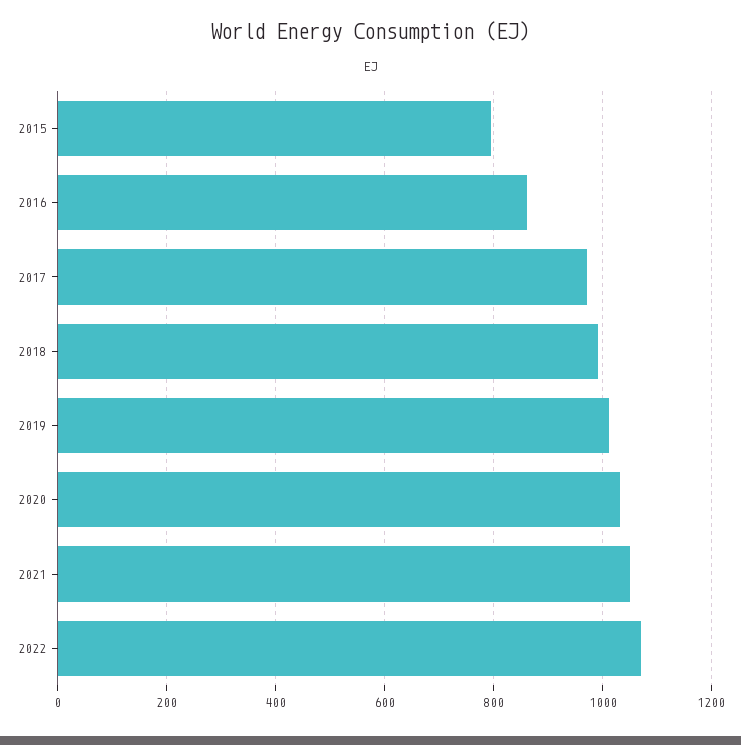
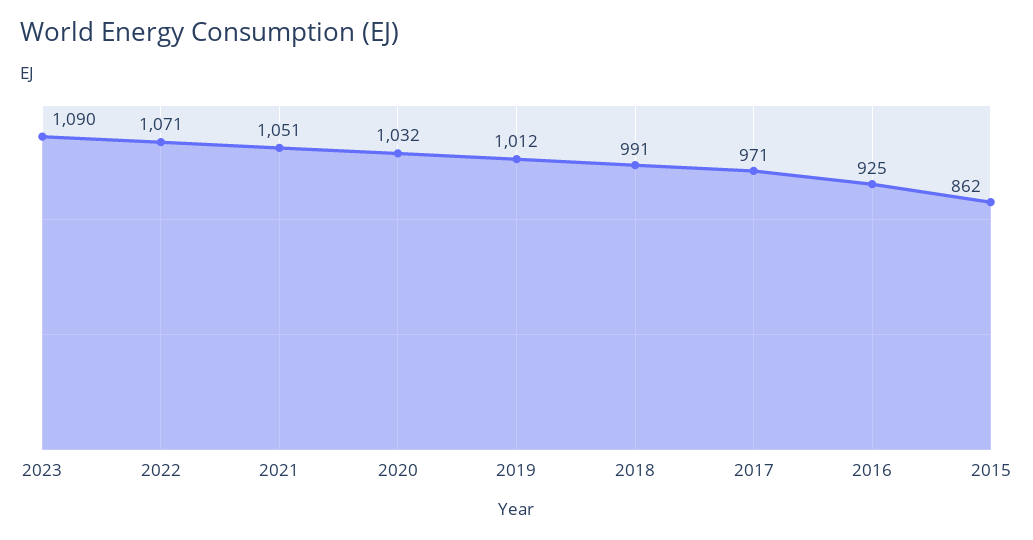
  {
-   "2015": 800,
+   "2015": 862,
-   "2016": 860,
+   "2016": 925,
    "2017": 971,
    "2018": 991,
    "2019": 1012,
    "2020": 1032,
    "2021": 1051,
-   "2022": 1071
+   "2022": 1071,
+   "2023": 1090
  }

